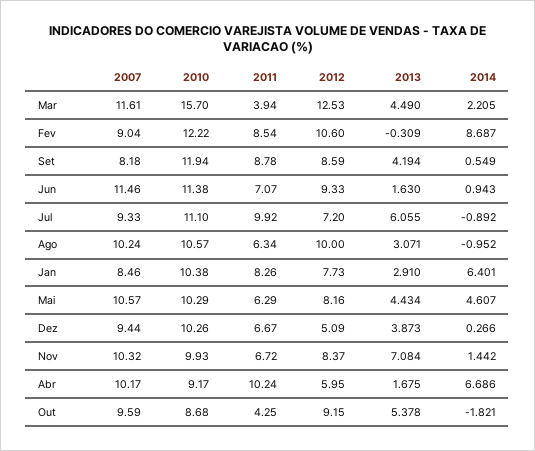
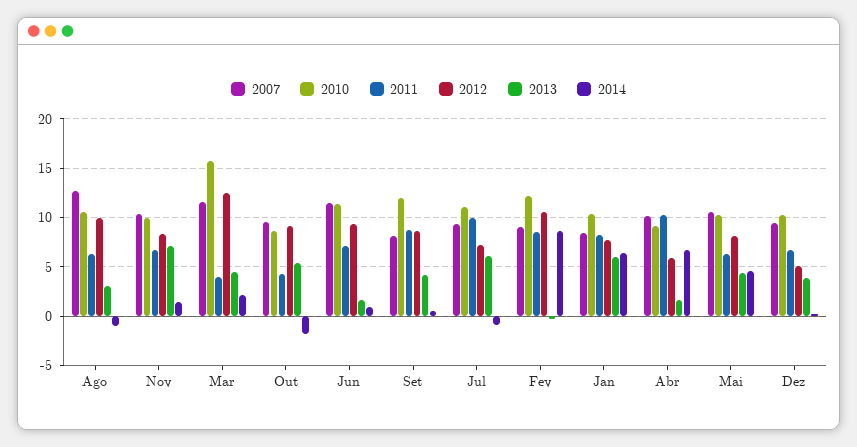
  {
    "2007": {
      "Mar": 11.61,
      "Fev": 9.04,
      "Set": 8.18,
      "Jun": 11.46,
      "Jul": 9.33,
-     "Ago": 10.24,
+     "Ago": 13,
      "Jan": 8.46,
      "Mai": 10.57,
      "Dez": 9.44,
      "Nov": 10.32,
      "Abr": 10.17,
      "Out": 9.59
    },
    "2010": {
      "Mar": 15.7,
      "Fev": 12.22,
      "Set": 11.94,
      "Jun": 11.38,
      "Jul": 11.1,
      "Ago": 10.57,
      "Jan": 10.38,
      "Mai": 10.29,
      "Dez": 10.26,
      "Nov": 9.93,
      "Abr": 9.17,
      "Out": 8.68
    },
    "2011": {
      "Mar": 3.94,
      "Fev": 8.54,
      "Set": 8.78,
      "Jun": 7.07,
      "Jul": 9.92,
      "Ago": 6.34,
      "Jan": 8.26,
      "Mai": 6.29,
      "Dez": 6.67,
      "Nov": 6.72,
      "Abr": 10.24,
      "Out": 4.25
    },
    "2012": {
      "Mar": 12.53,
      "Fev": 10.6,
      "Set": 8.59,
      "Jun": 9.33,
      "Jul": 7.2,
      "Ago": 10,
      "Jan": 7.73,
      "Mai": 8.16,
      "Dez": 5.09,
      "Nov": 8.37,
      "Abr": 5.95,
      "Out": 9.15
    },
    "2013": {
      "Mar": 4.49,
      "Fev": -0.309,
      "Set": 4.194,
      "Jun": 1.63,
      "Jul": 6.055,
      "Ago": 3.071,
-     "Jan": 2.91,
+     "Jan": 6,
      "Mai": 4.434,
      "Dez": 3.873,
      "Nov": 7.084,
      "Abr": 1.675,
      "Out": 5.378
    },
    "2014": {
      "Mar": 2.205,
      "Fev": 8.687,
      "Set": 0.549,
      "Jun": 0.943,
      "Jul": -0.892,
      "Ago": -0.952,
      "Jan": 6.401,
      "Mai": 4.607,
      "Dez": 0.266,
      "Nov": 1.442,
      "Abr": 6.686,
      "Out": -1.821
    }
  }

